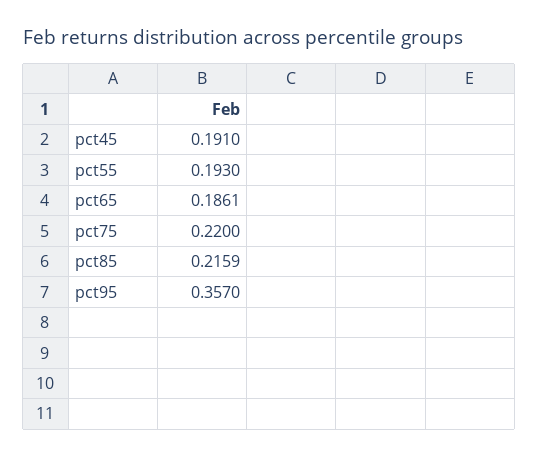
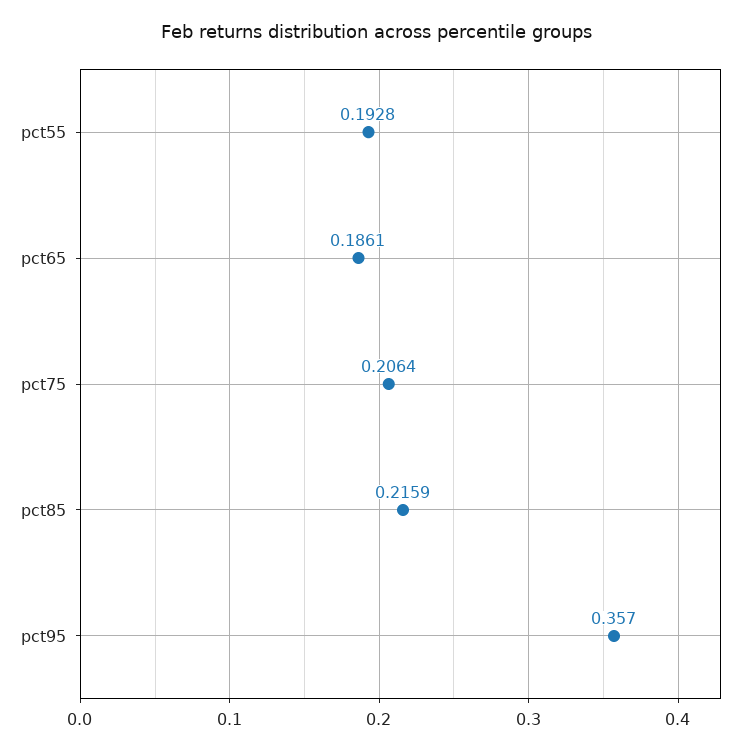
  {
-   "pct45": 0.191,
-   "pct55": 0.193,
+   "pct55": 0.1928,
    "pct65": 0.1861,
-   "pct75": 0.22,
+   "pct75": 0.2064,
    "pct85": 0.2159,
    "pct95": 0.357
  }

